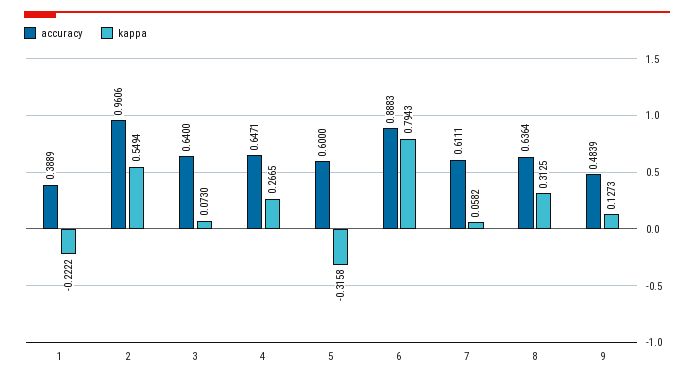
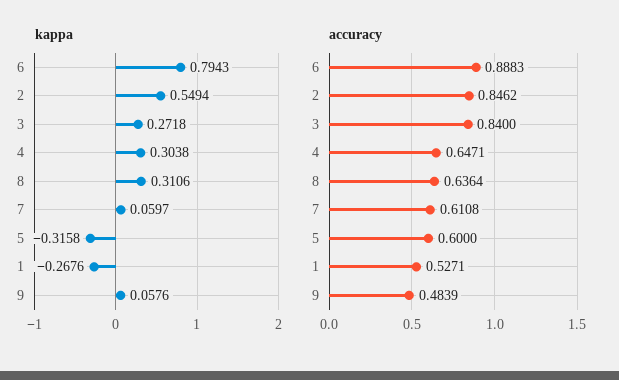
  {
    "accuracy": {
-     "1": 0.3889,
+     "1": 0.5271,
-     "2": 0.9606,
+     "2": 0.8462,
-     "3": 0.64,
+     "3": 0.84,
      "4": 0.6471,
      "5": 0.6,
      "6": 0.8883,
-     "7": 0.6111,
+     "7": 0.6108,
      "8": 0.6364,
      "9": 0.4839
    },
    "kappa": {
-     "1": -0.2222,
+     "1": -0.2676,
      "2": 0.5494,
-     "3": 0.073,
+     "3": 0.2718,
-     "4": 0.2665,
+     "4": 0.3038,
      "5": -0.3158,
      "6": 0.7943,
-     "7": 0.0582,
+     "7": 0.0597,
-     "8": 0.3125,
+     "8": 0.3106,
-     "9": 0.1273
+     "9": 0.0576
    }
  }

